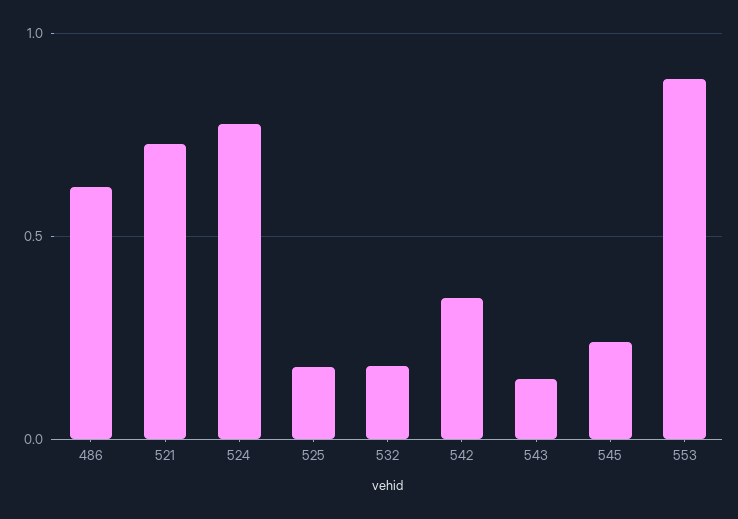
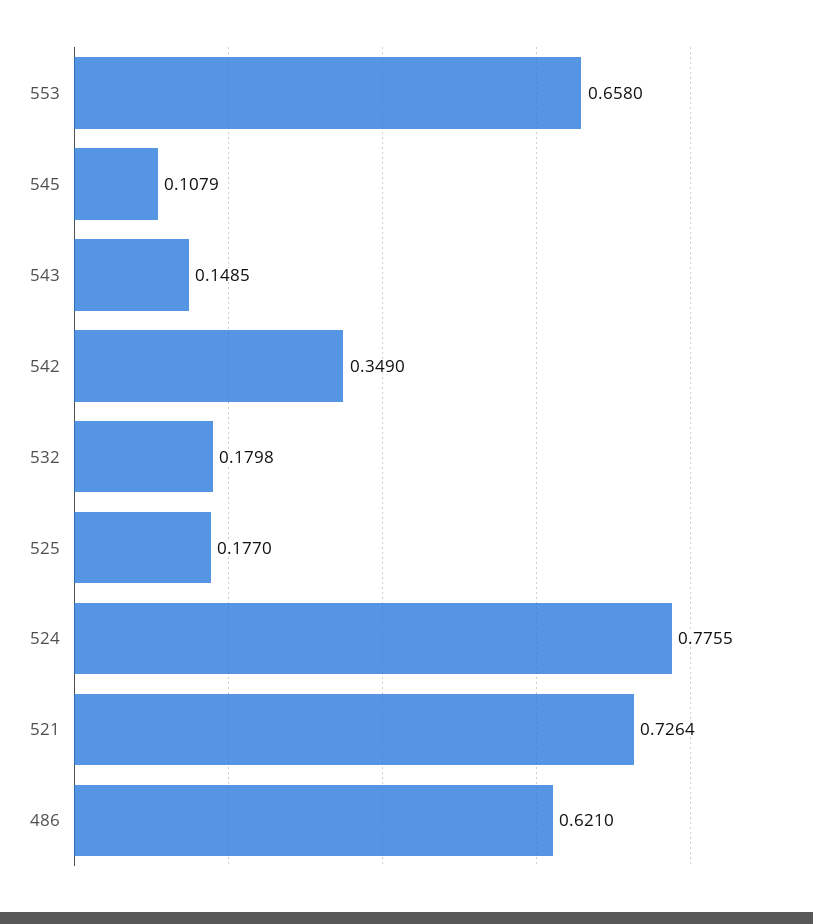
  {
    "486": 0.621,
    "521": 0.7264,
    "524": 0.7755,
    "525": 0.177,
    "532": 0.1798,
    "542": 0.349,
    "543": 0.1485,
-   "545": 0.25,
+   "545": 0.1079,
-   "553": 0.9
+   "553": 0.658
  }

